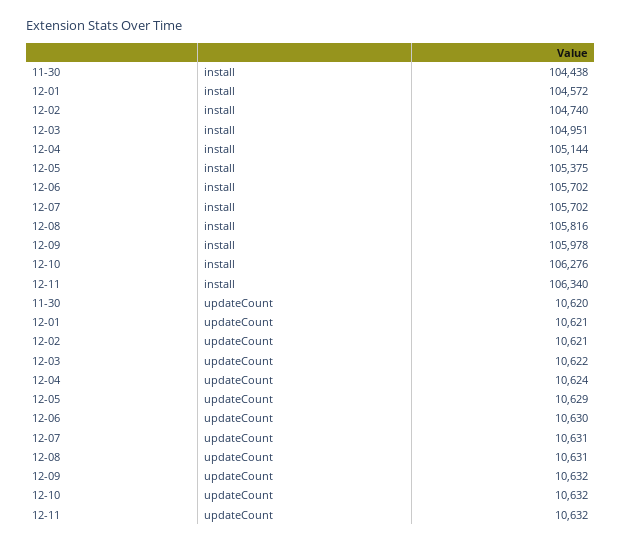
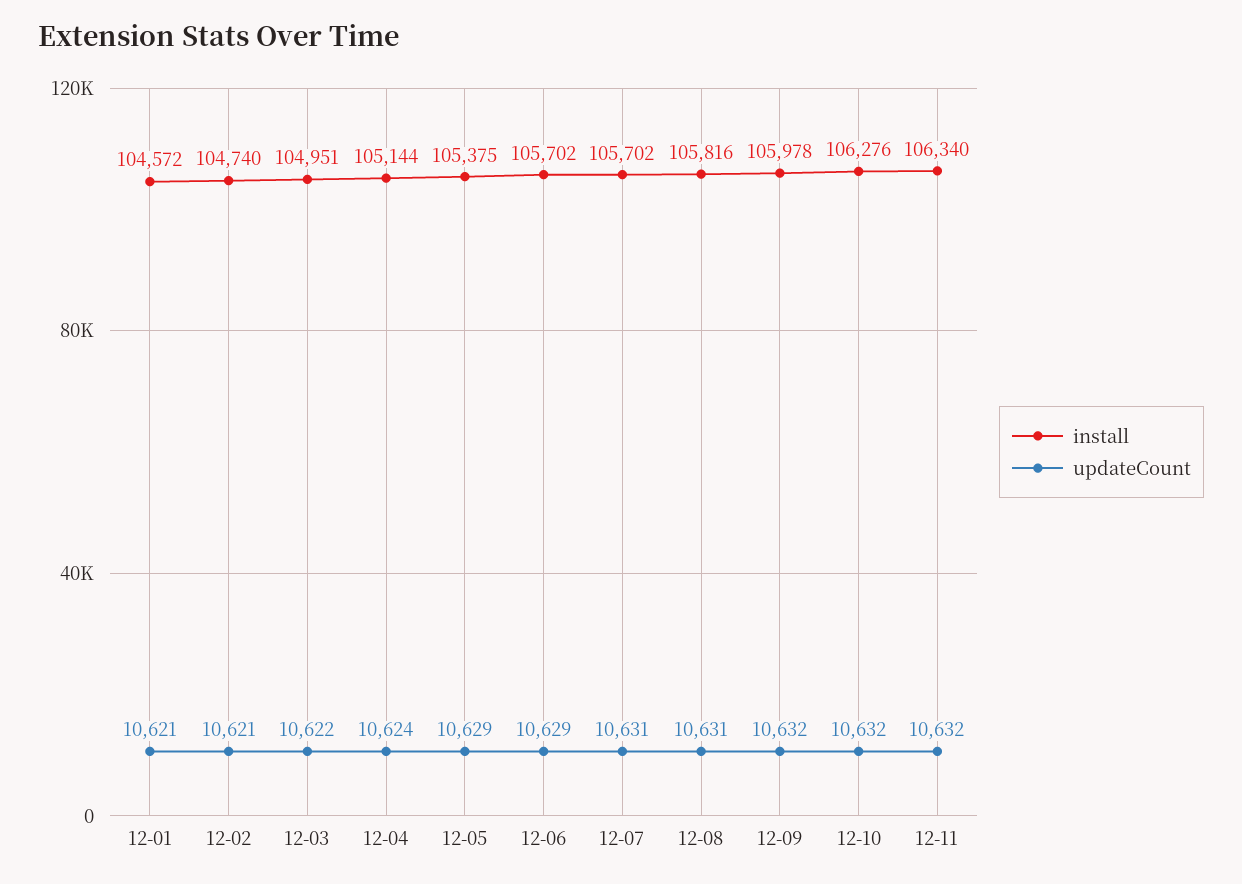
  {
    "install": {
-     "11-30": 104438,
      "12-01": 104572,
      "12-02": 104740,
      "12-03": 104951,
      "12-04": 105144,
      "12-05": 105375,
      "12-06": 105702,
      "12-07": 105702,
      "12-08": 105816,
      "12-09": 105978,
      "12-10": 106276,
      "12-11": 106340
    },
    "updateCount": {
-     "11-30": 10620,
      "12-01": 10621,
      "12-02": 10621,
      "12-03": 10622,
      "12-04": 10624,
      "12-05": 10629,
-     "12-06": 10630,
+     "12-06": 10629,
      "12-07": 10631,
      "12-08": 10631,
      "12-09": 10632,
      "12-10": 10632,
      "12-11": 10632
    }
  }

